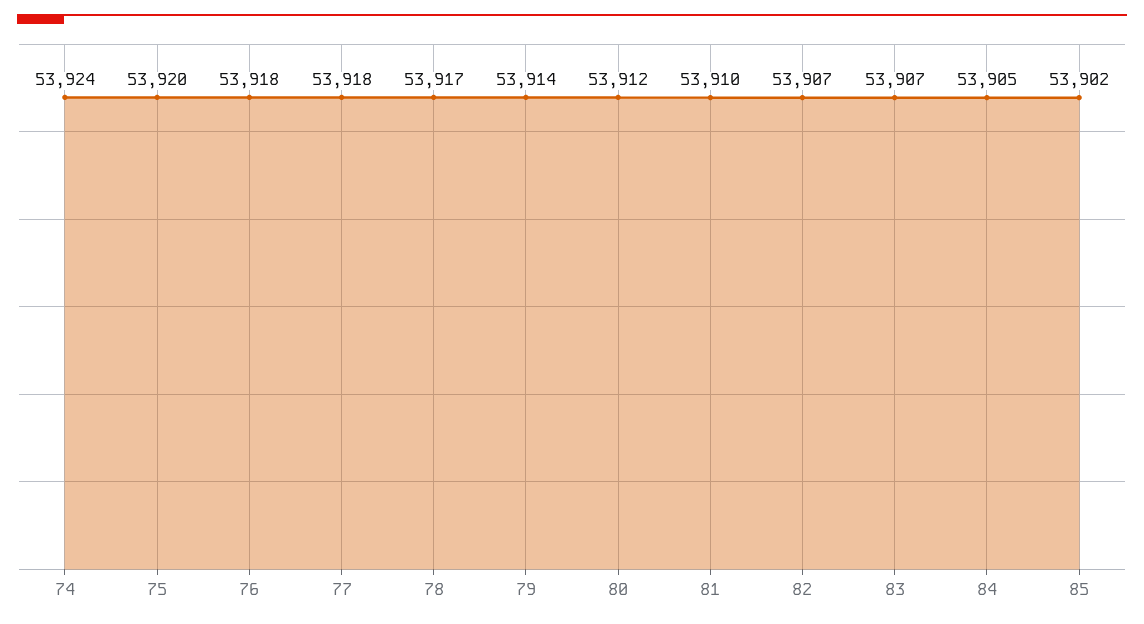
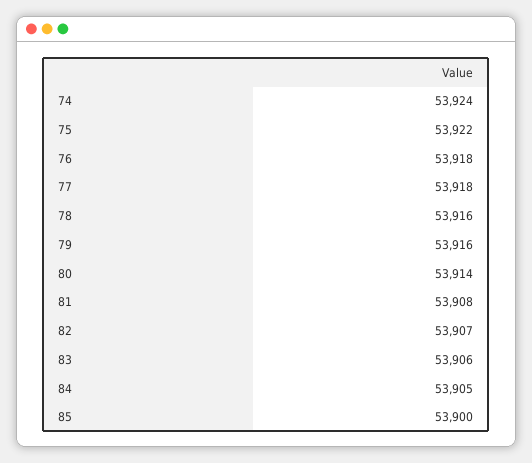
  {
    "74": 53924,
-   "75": 53920,
+   "75": 53922,
    "76": 53918,
    "77": 53918,
-   "78": 53917,
+   "78": 53916,
-   "79": 53914,
+   "79": 53916,
-   "80": 53912,
+   "80": 53914,
-   "81": 53910,
+   "81": 53908,
    "82": 53907,
-   "83": 53907,
+   "83": 53906,
    "84": 53905,
-   "85": 53902
+   "85": 53900
  }

